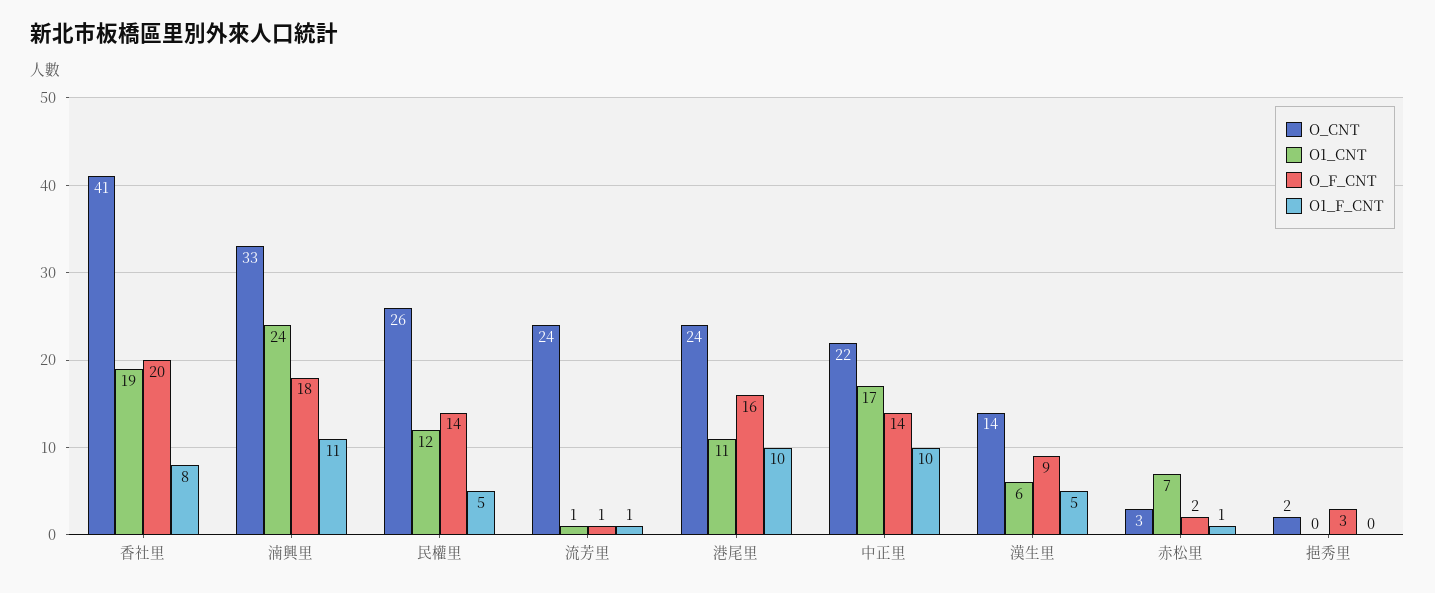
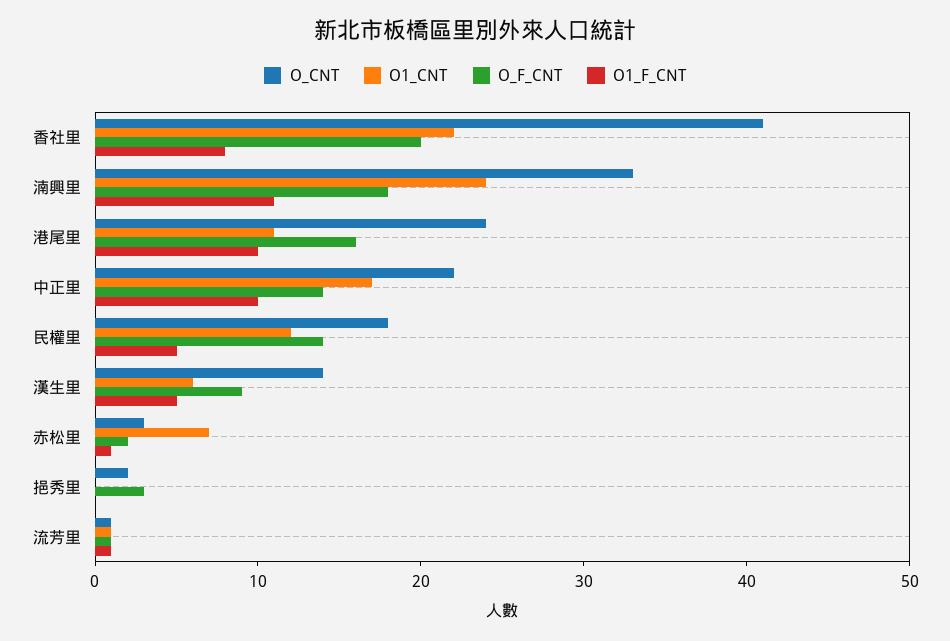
  {
    "O_CNT": {
      "香社里": 41,
      "湳興里": 33,
-     "民權里": 26,
+     "民權里": 18,
-     "流芳里": 24,
+     "流芳里": 1,
      "港尾里": 24,
      "中正里": 22,
      "漢生里": 14,
      "赤松里": 3,
      "挹秀里": 2
    },
    "O1_CNT": {
-     "香社里": 19,
+     "香社里": 22,
      "湳興里": 24,
      "民權里": 12,
      "流芳里": 1,
      "港尾里": 11,
      "中正里": 17,
      "漢生里": 6,
      "赤松里": 7,
      "挹秀里": 0
    },
    "O_F_CNT": {
      "香社里": 20,
      "湳興里": 18,
      "民權里": 14,
      "流芳里": 1,
      "港尾里": 16,
      "中正里": 14,
      "漢生里": 9,
      "赤松里": 2,
      "挹秀里": 3
    },
    "O1_F_CNT": {
      "香社里": 8,
      "湳興里": 11,
      "民權里": 5,
      "流芳里": 1,
      "港尾里": 10,
      "中正里": 10,
      "漢生里": 5,
      "赤松里": 1,
      "挹秀里": 0
    }
  }

